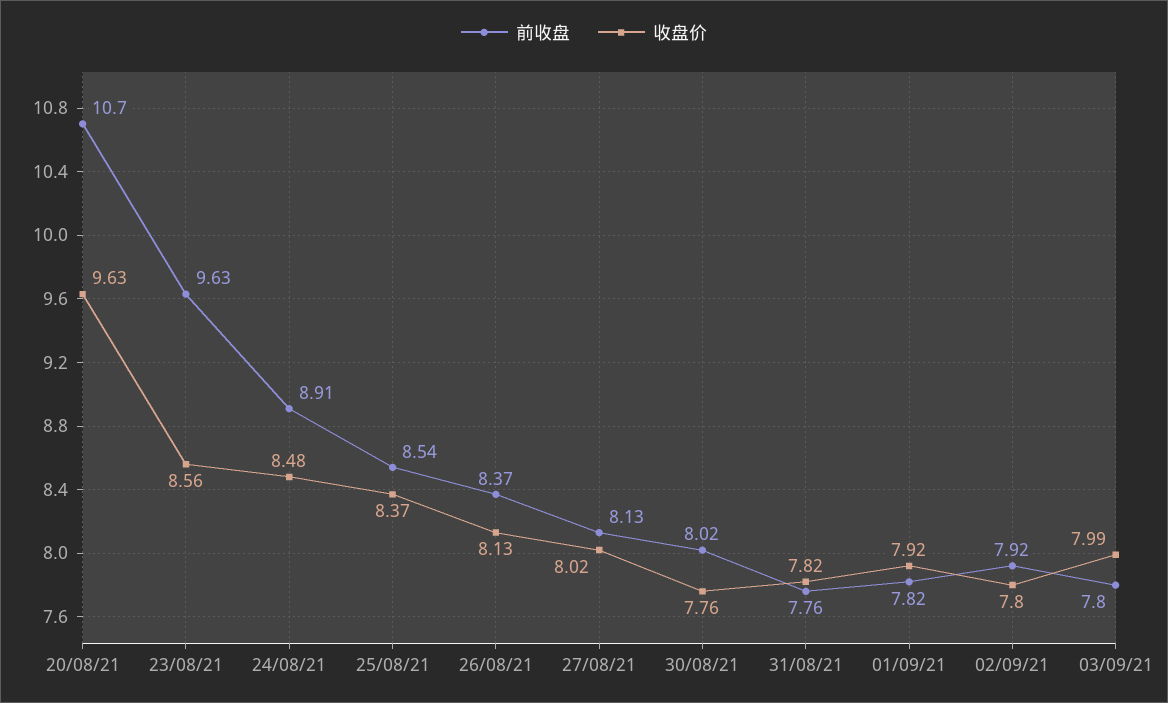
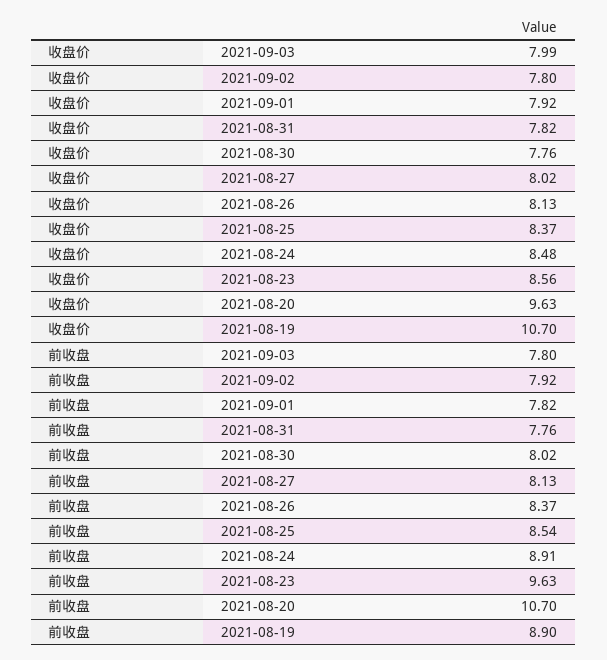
  {
    "前收盘": {
      "20/08/21": 10.7,
      "23/08/21": 9.63,
      "24/08/21": 8.91,
      "25/08/21": 8.54,
      "26/08/21": 8.37,
      "27/08/21": 8.13,
      "30/08/21": 8.02,
      "31/08/21": 7.76,
      "01/09/21": 7.82,
      "02/09/21": 7.92,
-     "03/09/21": 7.8
+     "03/09/21": 7.8,
+     "2021-08-19": 8.9
    },
    "收盘价": {
      "20/08/21": 9.63,
      "23/08/21": 8.56,
      "24/08/21": 8.48,
      "25/08/21": 8.37,
      "26/08/21": 8.13,
      "27/08/21": 8.02,
      "30/08/21": 7.76,
      "31/08/21": 7.82,
      "01/09/21": 7.92,
      "02/09/21": 7.8,
-     "03/09/21": 7.99
+     "03/09/21": 7.99,
+     "2021-08-19": 10.7
    }
  }

